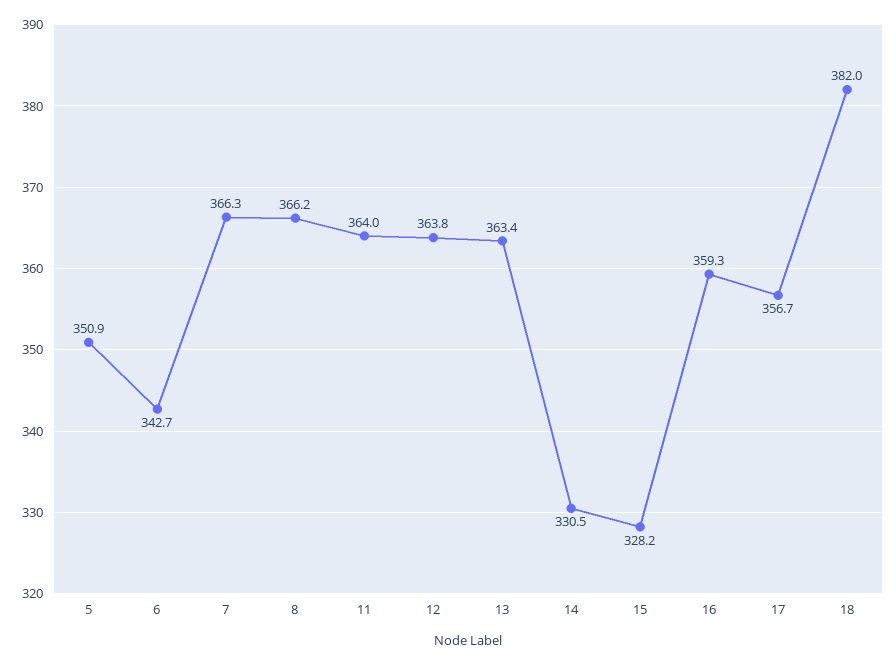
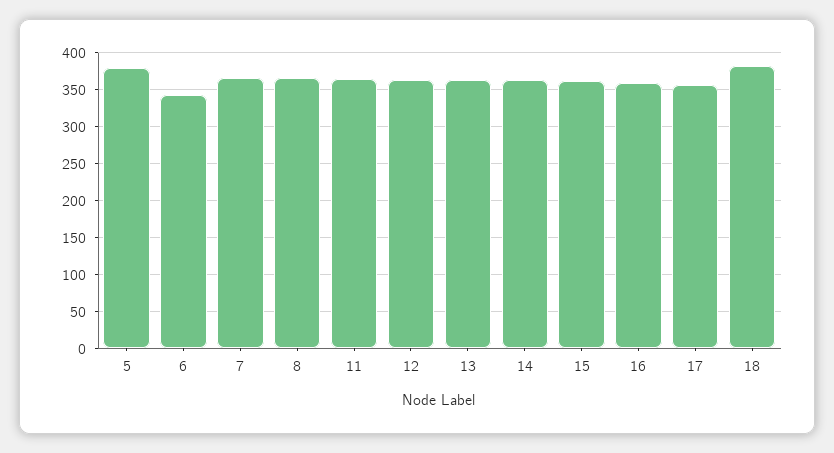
  {
-   "5": 350.9,
+   "5": 380,
    "6": 342.7,
    "7": 366.3,
    "8": 366.2,
    "11": 364,
    "12": 363.8,
    "13": 363.4,
-   "14": 330.5,
+   "14": 360,
-   "15": 328.2,
+   "15": 360,
    "16": 359.3,
    "17": 356.7,
    "18": 382
  }

